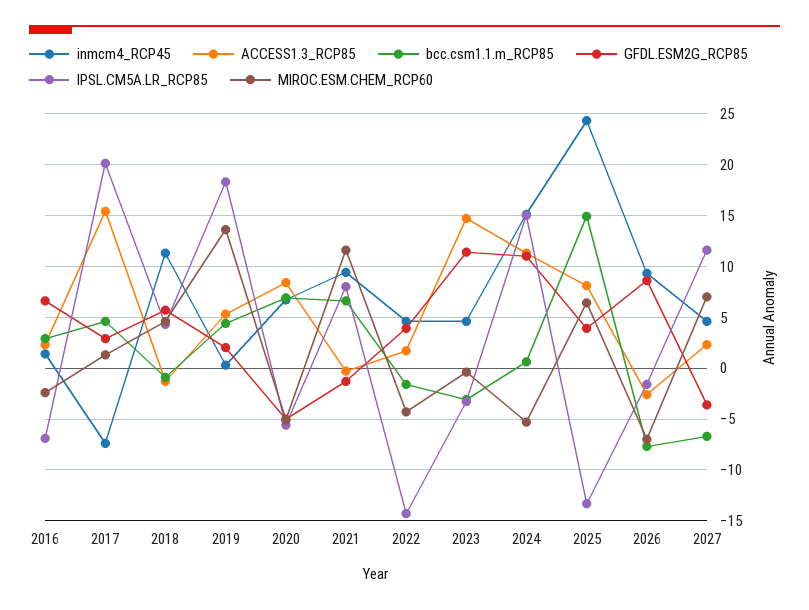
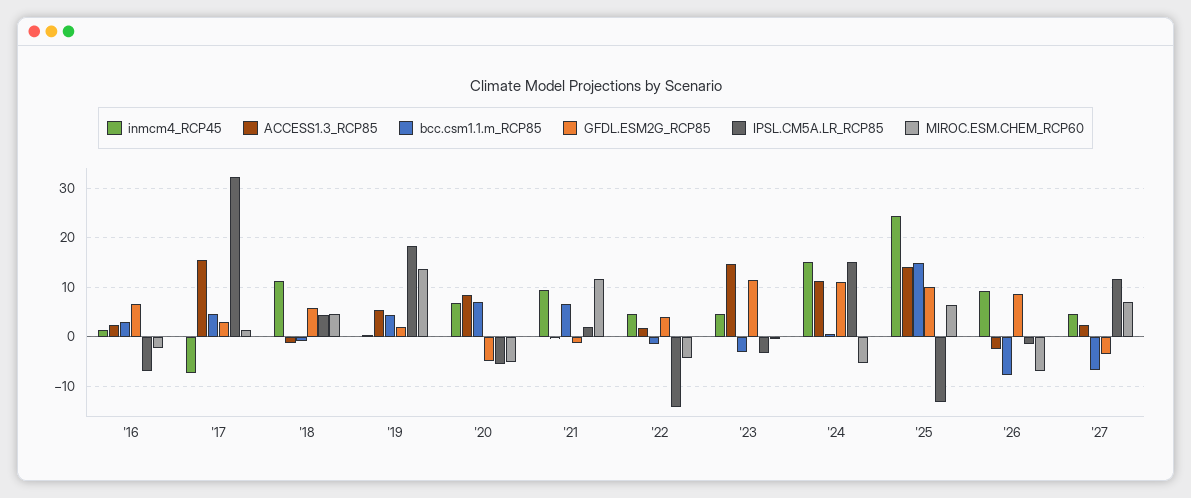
  {
    "inmcm4_RCP45": {
      "2016": 1,
      "2017": -7,
      "2018": 11,
      "2019": 0,
      "2020": 7,
      "2021": 9,
      "2022": 5,
      "2023": 5,
      "2024": 15,
      "2025": 24,
      "2026": 9,
      "2027": 5
    },
    "ACCESS1.3_RCP85": {
      "2016": 2,
      "2017": 15,
      "2018": -1,
      "2019": 5,
      "2020": 8,
      "2021": 0,
      "2022": 2,
      "2023": 15,
      "2024": 11,
-     "2025": 8,
+     "2025": 14,
      "2026": -3,
      "2027": 2
    },
    "bcc.csm1.1.m_RCP85": {
      "2016": 3,
      "2017": 5,
      "2018": -1,
      "2019": 4,
      "2020": 7,
      "2021": 7,
      "2022": -2,
      "2023": -3,
      "2024": 1,
      "2025": 15,
      "2026": -8,
      "2027": -7
    },
    "GFDL.ESM2G_RCP85": {
      "2016": 7,
      "2017": 3,
      "2018": 6,
      "2019": 2,
      "2020": -5,
      "2021": -1,
      "2022": 4,
      "2023": 11,
      "2024": 11,
-     "2025": 4,
+     "2025": 10,
      "2026": 9,
      "2027": -4
    },
    "IPSL.CM5A.LR_RCP85": {
      "2016": -7,
-     "2017": 20,
+     "2017": 32,
      "2018": 4,
      "2019": 18,
      "2020": -6,
-     "2021": 8,
+     "2021": 2,
      "2022": -14,
      "2023": -3,
      "2024": 15,
      "2025": -13,
      "2026": -2,
      "2027": 12
    },
    "MIROC.ESM.CHEM_RCP60": {
      "2016": -2,
      "2017": 1,
      "2018": 5,
      "2019": 14,
      "2020": -5,
      "2021": 12,
      "2022": -4,
      "2023": 0,
      "2024": -5,
      "2025": 6,
      "2026": -7,
      "2027": 7
    }
  }

